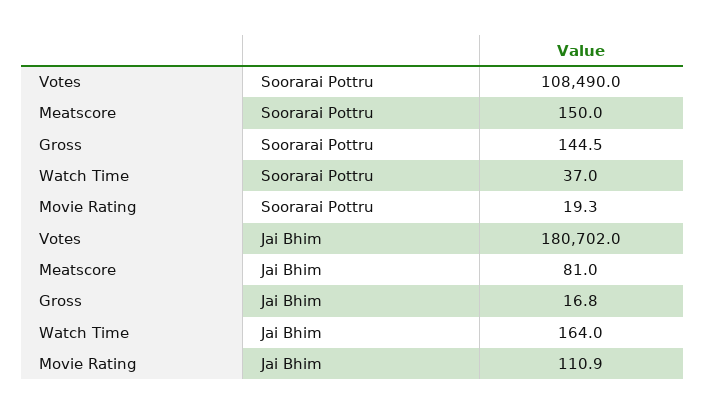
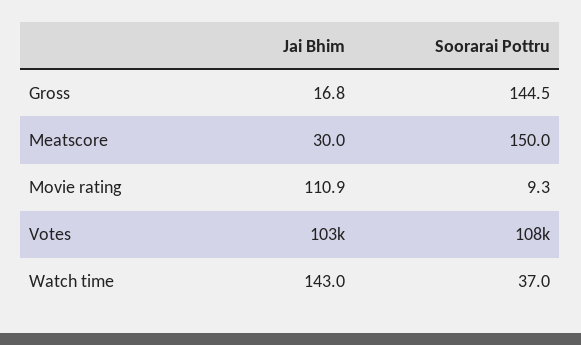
  {
    "Votes": {
      "Soorarai Pottru": 108490,
-     "Jai Bhim": 180702
+     "Jai Bhim": 103000
    },
    "Meatscore": {
      "Soorarai Pottru": 150,
-     "Jai Bhim": 81
+     "Jai Bhim": 30
    },
    "Gross": {
      "Soorarai Pottru": 144.5,
      "Jai Bhim": 16.8
    },
    "Watch Time": {
      "Soorarai Pottru": 37,
-     "Jai Bhim": 164
+     "Jai Bhim": 143
    },
    "Movie Rating": {
-     "Soorarai Pottru": 19.3,
+     "Soorarai Pottru": 9.3,
      "Jai Bhim": 110.9
    }
  }

